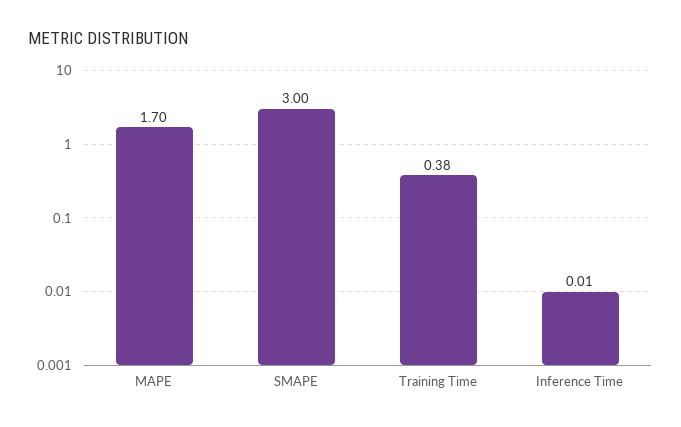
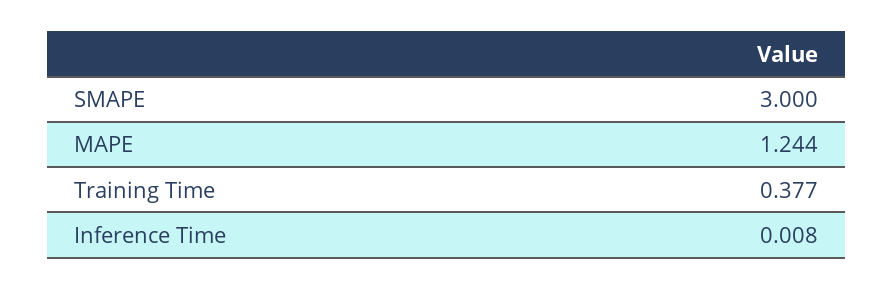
  {
-   "MAPE": 1.7,
+   "MAPE": 1.244,
    "SMAPE": 3,
    "Training Time": 0.377,
    "Inference Time": 0.008
  }

